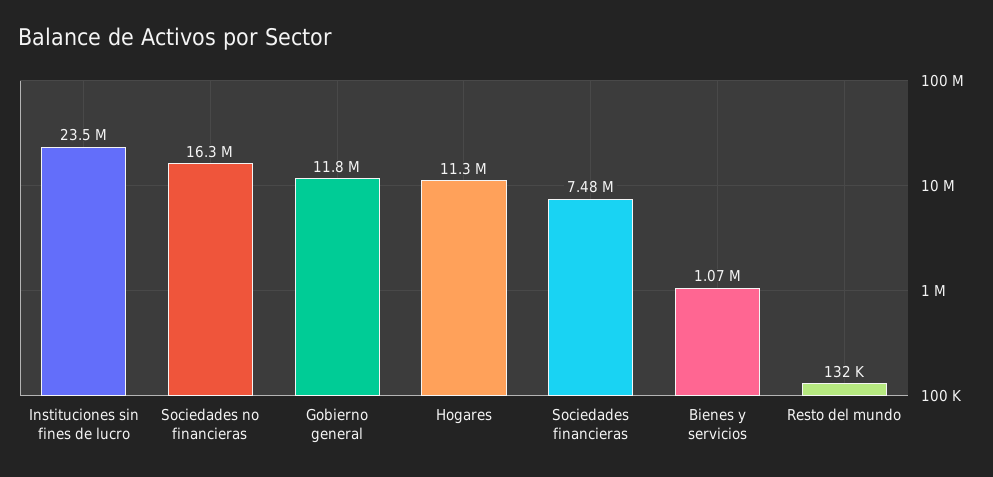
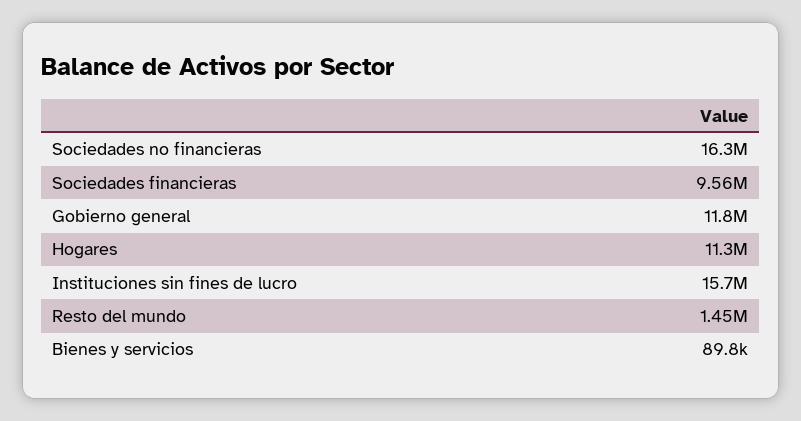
  {
-   "Instituciones sin fines de lucro": 23500000,
+   "Instituciones sin fines de lucro": 15700000,
    "Sociedades no financieras": 16300000,
    "Gobierno general": 11800000,
    "Hogares": 11300000,
-   "Sociedades financieras": 7480000,
+   "Sociedades financieras": 9560000,
-   "Bienes y servicios": 1070000,
+   "Bienes y servicios": 89800,
-   "Resto del mundo": 132000
+   "Resto del mundo": 1450000
  }

